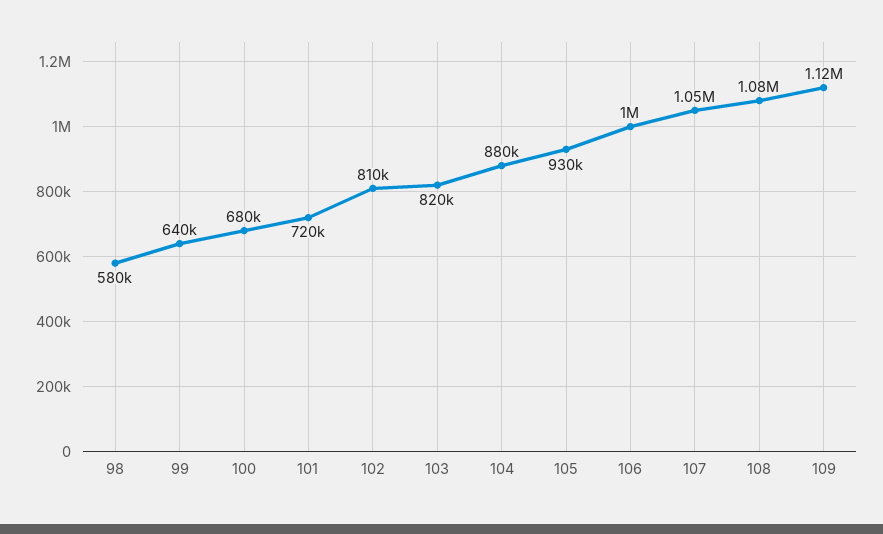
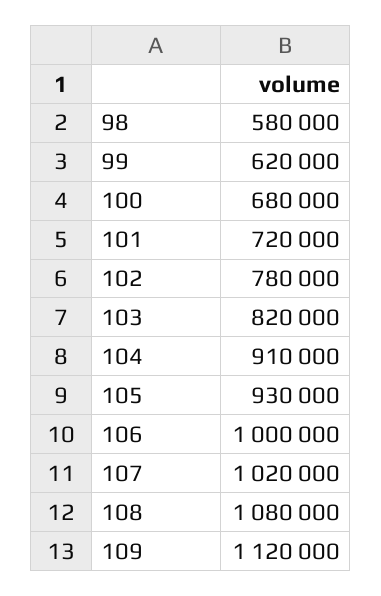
  {
    "98": 580000,
-   "99": 640000,
+   "99": 620000,
    "100": 680000,
    "101": 720000,
-   "102": 810000,
+   "102": 780000,
    "103": 820000,
-   "104": 880000,
+   "104": 910000,
    "105": 930000,
    "106": 1000000,
-   "107": 1050000,
+   "107": 1020000,
    "108": 1080000,
    "109": 1120000
  }

